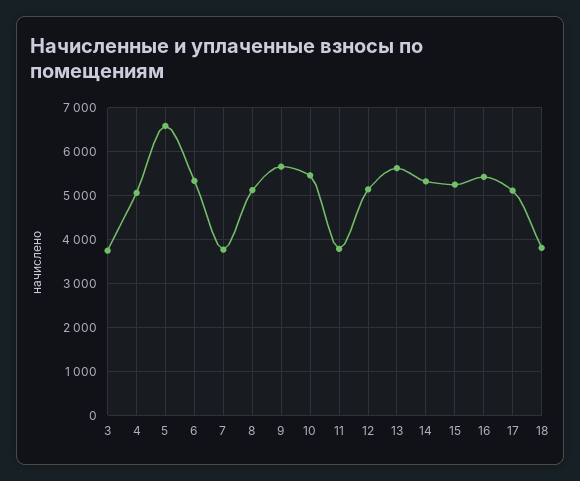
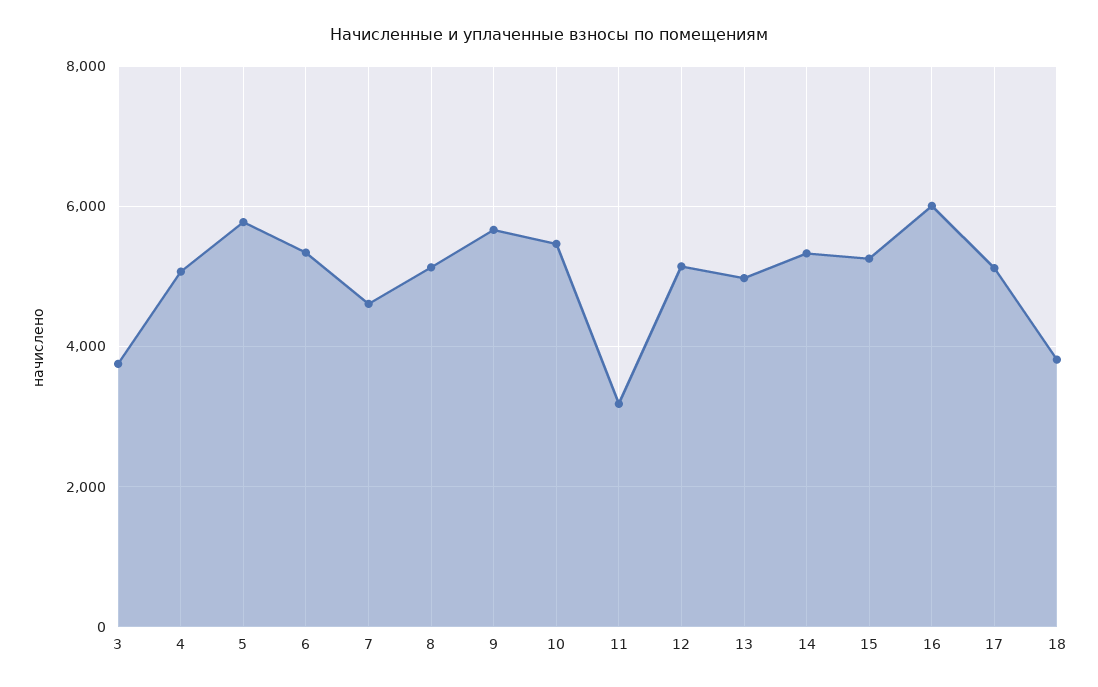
  {
    "3": 3800,
    "4": 5000,
-   "5": 6600,
+   "5": 5800,
    "6": 5400,
-   "7": 3800,
+   "7": 4600,
    "8": 5200,
    "9": 5600,
    "10": 5400,
-   "11": 3800,
+   "11": 3200,
    "12": 5200,
-   "13": 5600,
+   "13": 5000,
    "14": 5400,
    "15": 5200,
-   "16": 5400,
+   "16": 6000,
    "17": 5200,
    "18": 3800
  }

